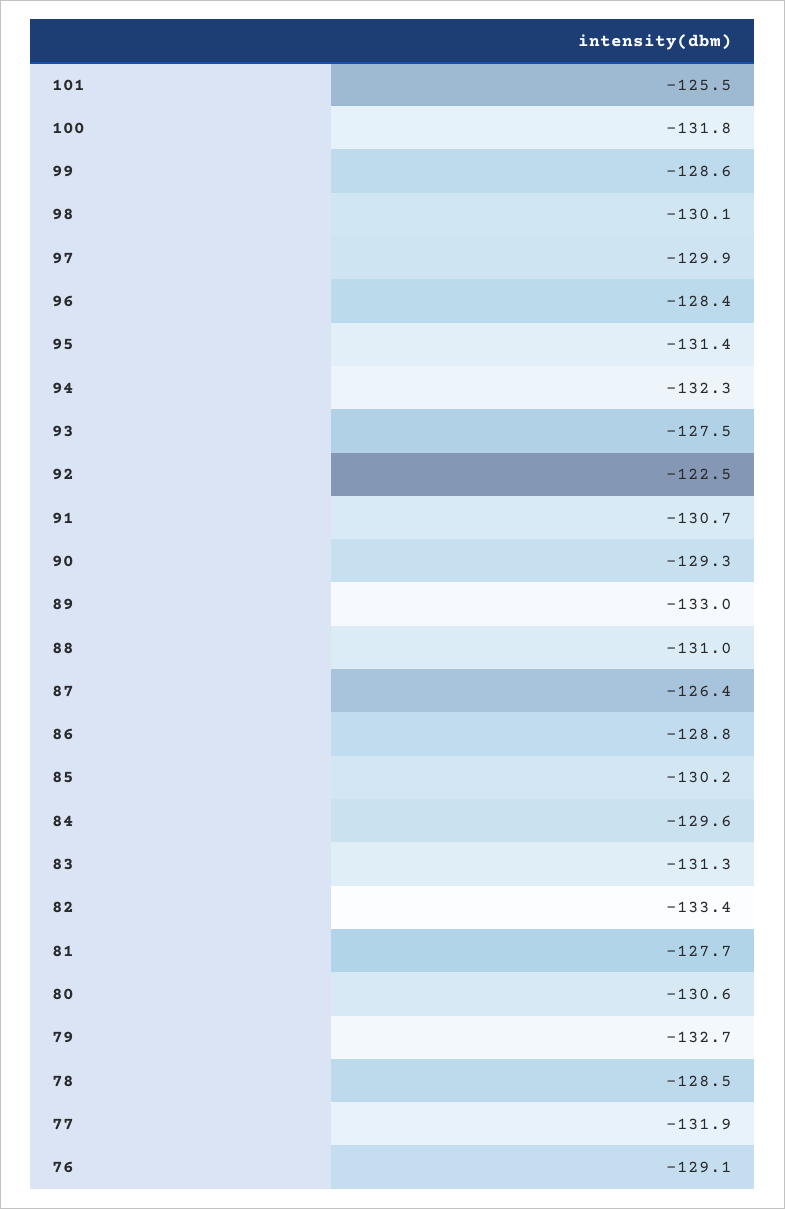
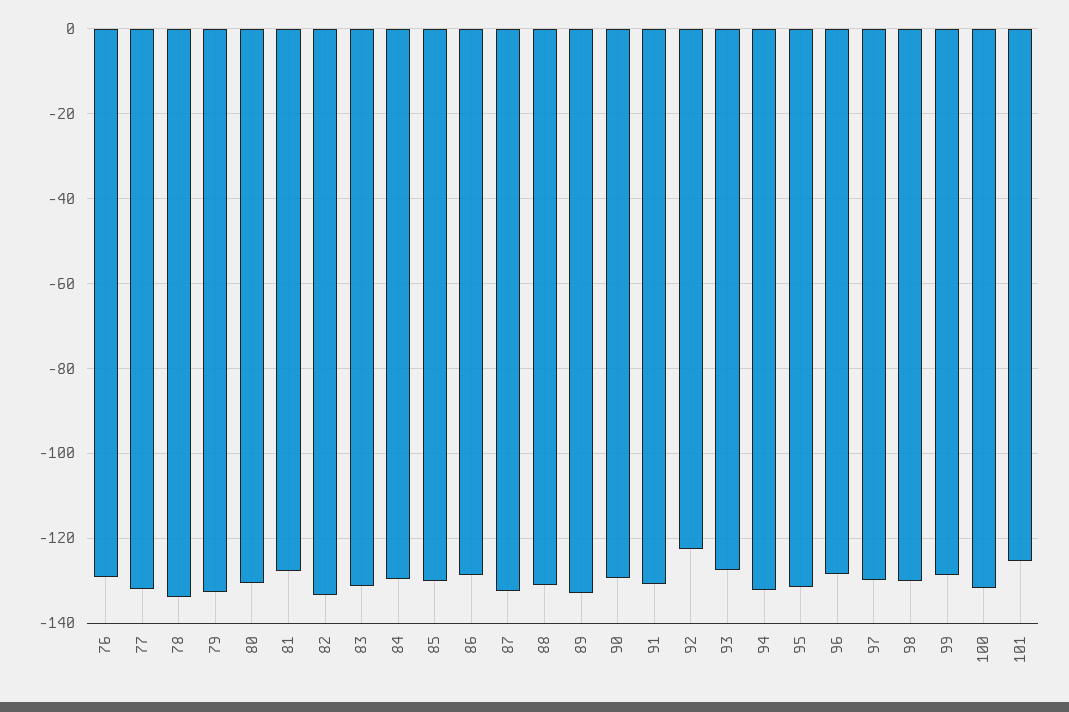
  {
    "101": -125.5,
    "100": -131.8,
    "99": -128.6,
    "98": -130.1,
    "97": -129.9,
    "96": -128.4,
    "95": -131.4,
    "94": -132.3,
    "93": -127.5,
    "92": -122.5,
    "91": -130.7,
    "90": -129.3,
    "89": -133,
    "88": -131,
-   "87": -126.4,
+   "87": -132,
    "86": -128.8,
    "85": -130.2,
    "84": -129.6,
    "83": -131.3,
    "82": -133.4,
    "81": -127.7,
    "80": -130.6,
    "79": -132.7,
-   "78": -128.5,
+   "78": -134,
    "77": -131.9,
    "76": -129.1
  }

